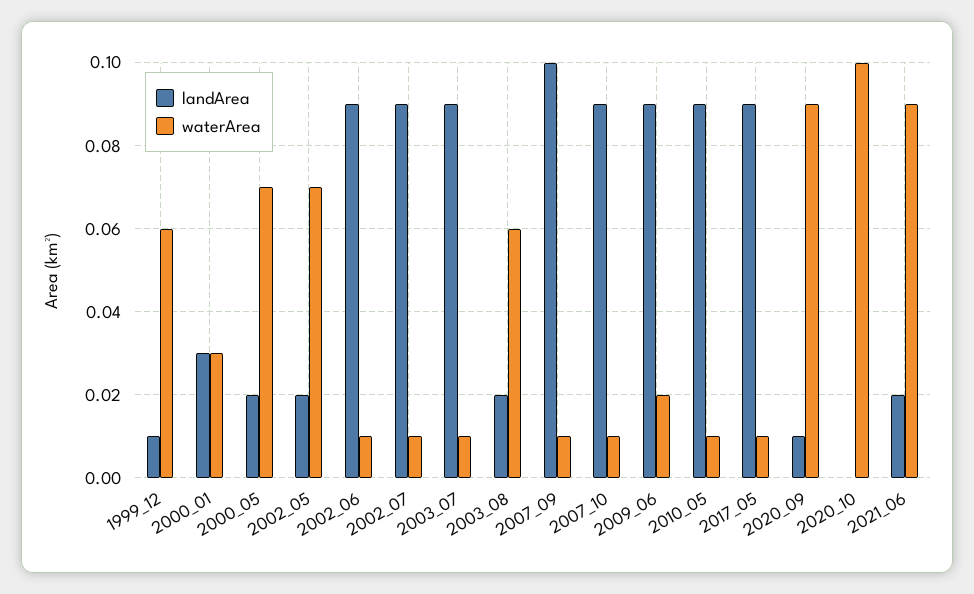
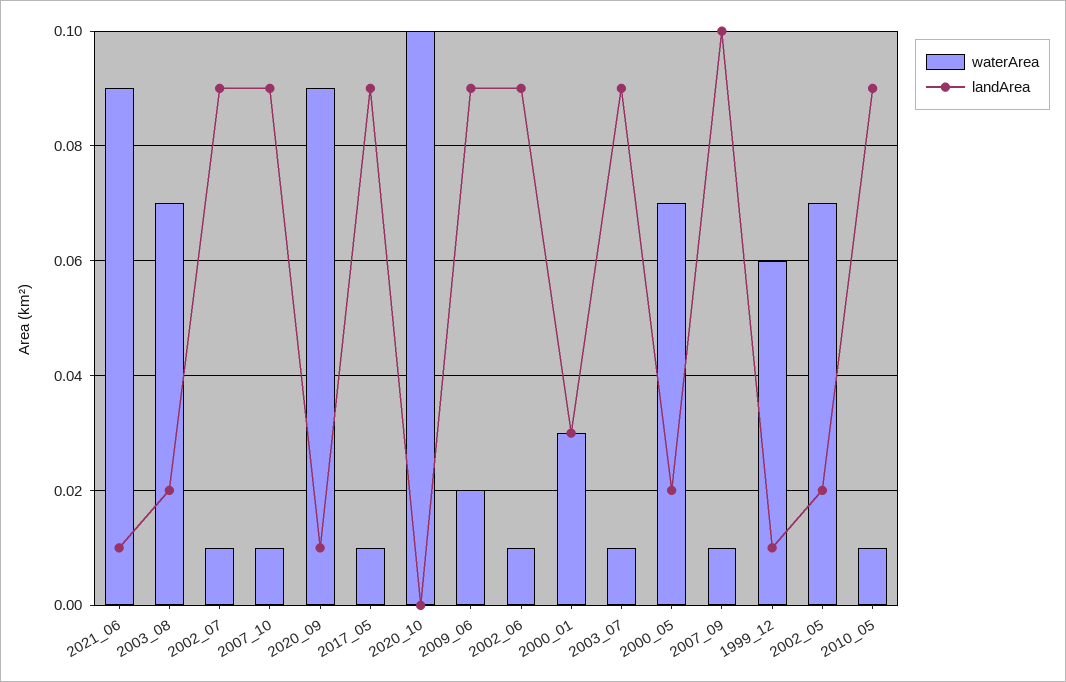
  {
    "landArea": {
      "1999_12": 0.01,
      "2000_01": 0.03,
      "2000_05": 0.02,
      "2002_05": 0.02,
      "2002_06": 0.09,
      "2002_07": 0.09,
      "2003_07": 0.09,
      "2003_08": 0.02,
      "2007_09": 0.1,
      "2007_10": 0.09,
      "2009_06": 0.09,
      "2010_05": 0.09,
      "2017_05": 0.09,
      "2020_09": 0.01,
      "2020_10": 0,
-     "2021_06": 0.02
+     "2021_06": 0.01
    },
    "waterArea": {
      "1999_12": 0.06,
      "2000_01": 0.03,
      "2000_05": 0.07,
      "2002_05": 0.07,
      "2002_06": 0.01,
      "2002_07": 0.01,
      "2003_07": 0.01,
-     "2003_08": 0.06,
+     "2003_08": 0.07,
      "2007_09": 0.01,
      "2007_10": 0.01,
      "2009_06": 0.02,
      "2010_05": 0.01,
      "2017_05": 0.01,
      "2020_09": 0.09,
      "2020_10": 0.1,
      "2021_06": 0.09
    }
  }

